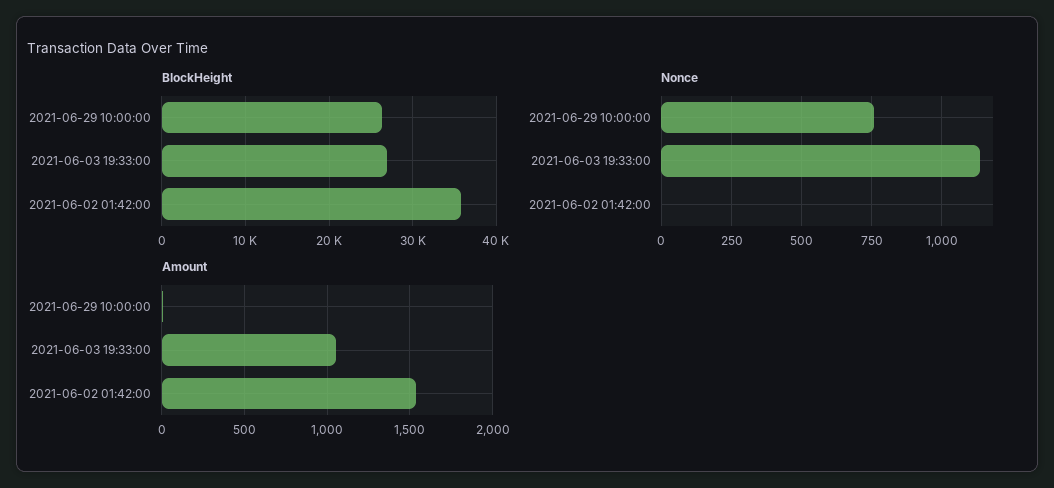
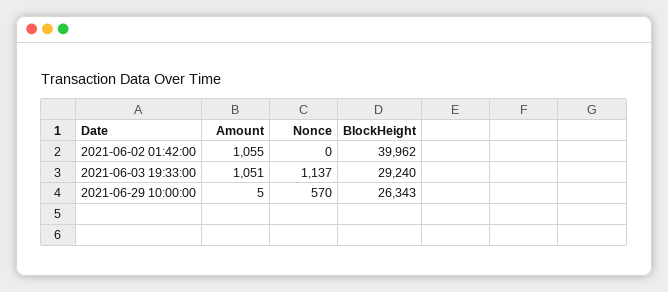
  {
    "BlockHeight": {
      "2021-06-29 10:00:00": 26343,
-     "2021-06-03 19:33:00": 27000,
+     "2021-06-03 19:33:00": 29240,
-     "2021-06-02 01:42:00": 36000
+     "2021-06-02 01:42:00": 39962
    },
    "Nonce": {
-     "2021-06-29 10:00:00": 750,
+     "2021-06-29 10:00:00": 570,
      "2021-06-03 19:33:00": 1137,
      "2021-06-02 01:42:00": 0
    },
    "Amount": {
      "2021-06-29 10:00:00": 5,
      "2021-06-03 19:33:00": 1051,
-     "2021-06-02 01:42:00": 1550
+     "2021-06-02 01:42:00": 1055
    }
  }

